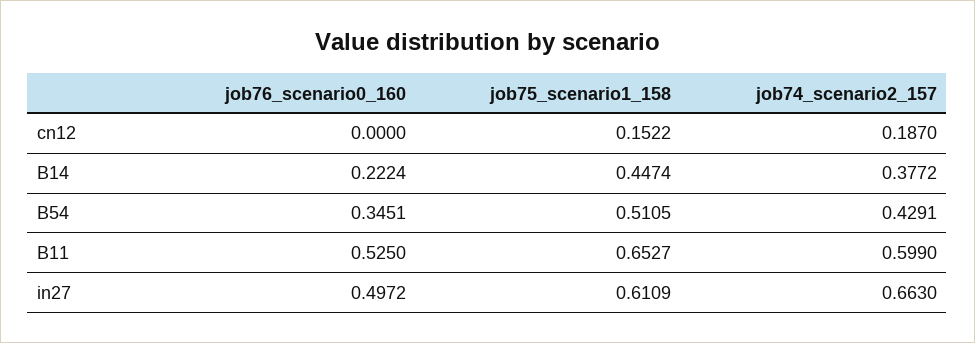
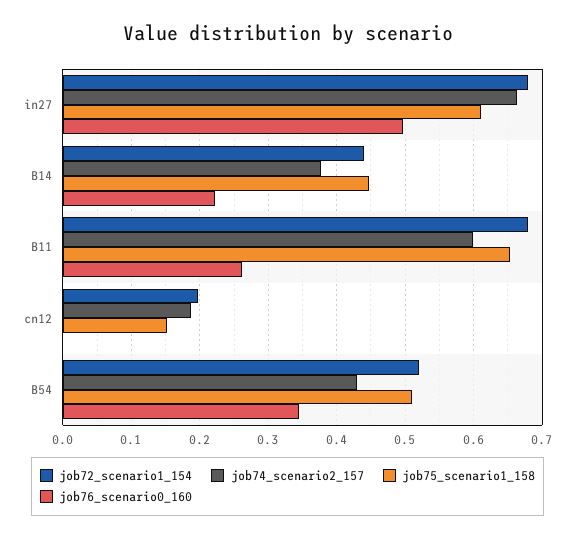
  {
    "job76_scenario0_160": {
      "cn12": 0,
      "B14": 0.2224,
      "B54": 0.3451,
-     "B11": 0.525,
+     "B11": 0.26,
      "in27": 0.4972
    },
    "job75_scenario1_158": {
      "cn12": 0.1522,
      "B14": 0.4474,
      "B54": 0.5105,
      "B11": 0.6527,
      "in27": 0.6109
    },
    "job74_scenario2_157": {
      "cn12": 0.187,
      "B14": 0.3772,
      "B54": 0.4291,
      "B11": 0.599,
      "in27": 0.663
-   }
+   },
+   "job72_scenario1_154": {
+     "in27": 0.68,
+     "B14": 0.44,
+     "B11": 0.68,
+     "cn12": 0.2,
+     "B54": 0.52
+   }
  }

